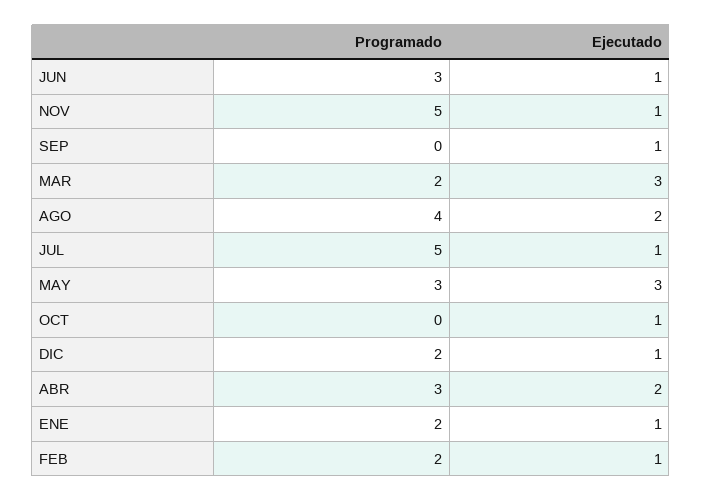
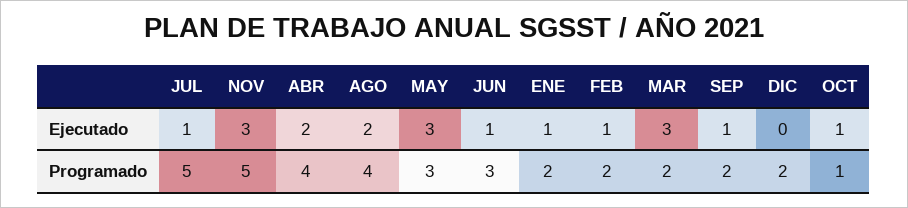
  {
    "Programado": {
      "JUN": 3,
      "NOV": 5,
-     "SEP": 0,
+     "SEP": 2,
      "MAR": 2,
      "AGO": 4,
      "JUL": 5,
      "MAY": 3,
-     "OCT": 0,
+     "OCT": 1,
      "DIC": 2,
-     "ABR": 3,
+     "ABR": 4,
      "ENE": 2,
      "FEB": 2
    },
    "Ejecutado": {
      "JUN": 1,
-     "NOV": 1,
+     "NOV": 3,
      "SEP": 1,
      "MAR": 3,
      "AGO": 2,
      "JUL": 1,
      "MAY": 3,
      "OCT": 1,
-     "DIC": 1,
+     "DIC": 0,
      "ABR": 2,
      "ENE": 1,
      "FEB": 1
    }
  }

